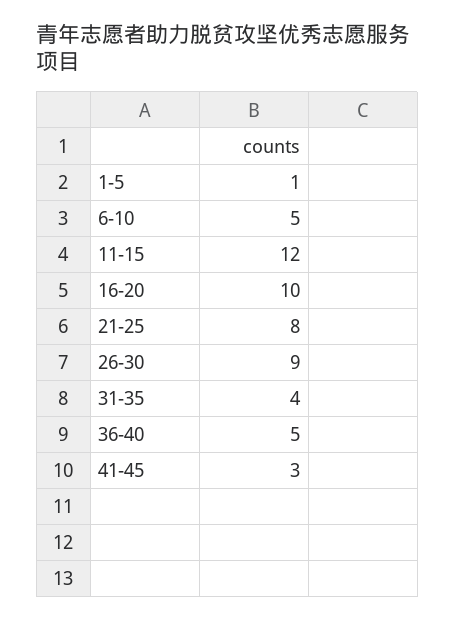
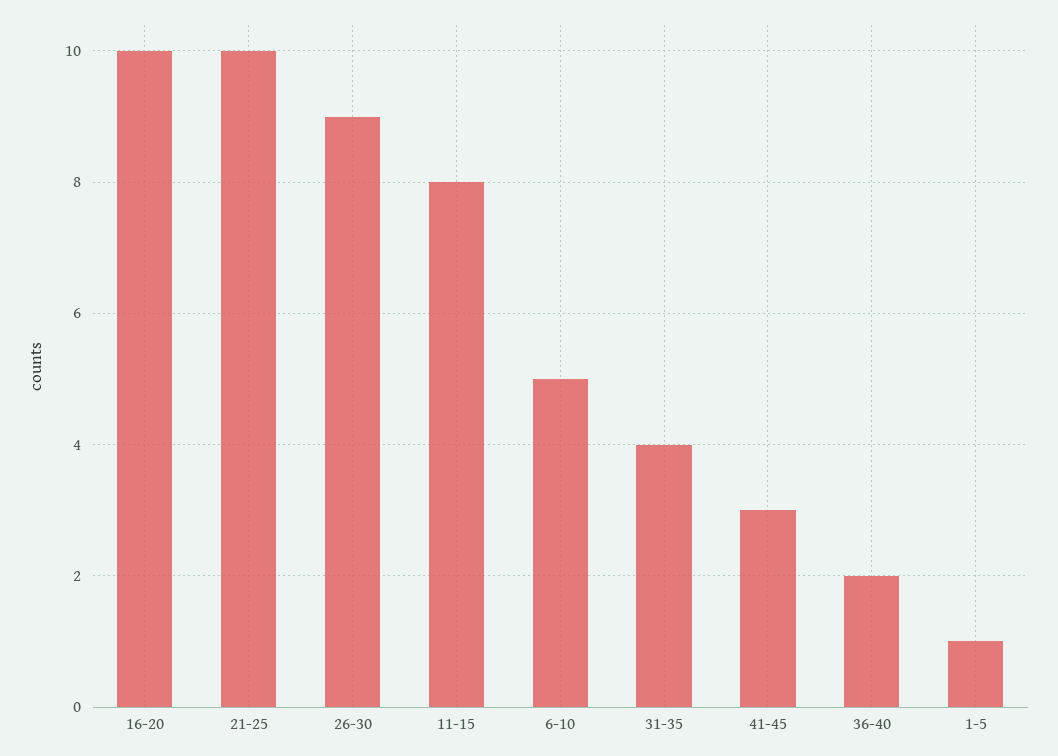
  {
    "1-5": 1,
    "6-10": 5,
-   "11-15": 12,
+   "11-15": 8,
    "16-20": 10,
-   "21-25": 8,
+   "21-25": 10,
    "26-30": 9,
    "31-35": 4,
-   "36-40": 5,
+   "36-40": 2,
    "41-45": 3
  }

